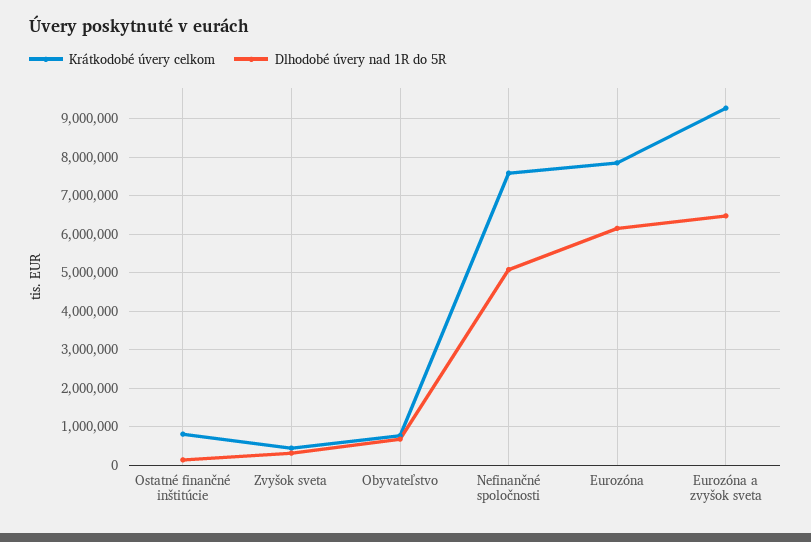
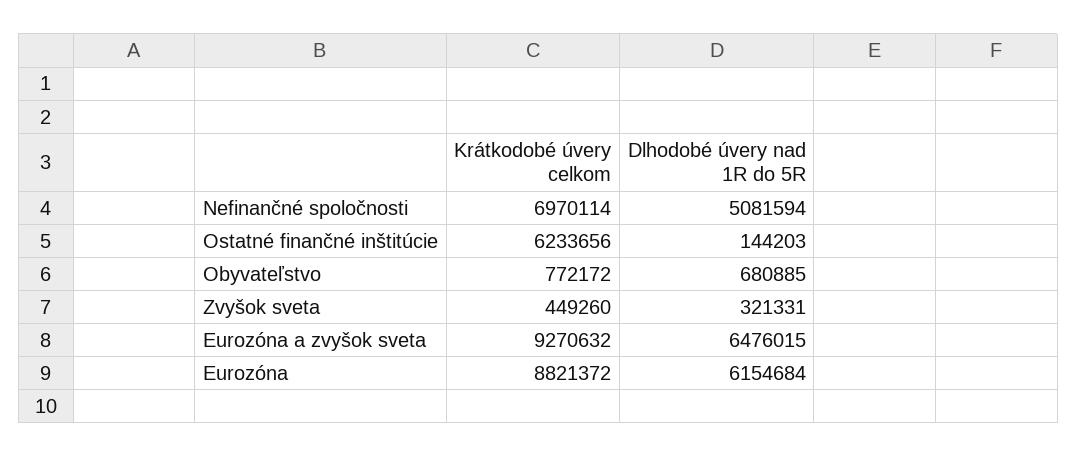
  {
    "Krátkodobé úvery celkom": {
-     "Ostatné finančné inštitúcie": 800000,
+     "Ostatné finančné inštitúcie": 6233656,
      "Zvyšok sveta": 449260,
      "Obyvateľstvo": 772172,
-     "Nefinančné spoločnosti": 7600000,
+     "Nefinančné spoločnosti": 6970114,
-     "Eurozóna": 7800000,
+     "Eurozóna": 8821372,
      "Eurozóna a zvyšok sveta": 9270632
    },
    "Dlhodobé úvery nad 1R do 5R": {
      "Ostatné finančné inštitúcie": 144203,
      "Zvyšok sveta": 321331,
      "Obyvateľstvo": 680885,
      "Nefinančné spoločnosti": 5081594,
      "Eurozóna": 6154684,
      "Eurozóna a zvyšok sveta": 6476015
    }
  }

